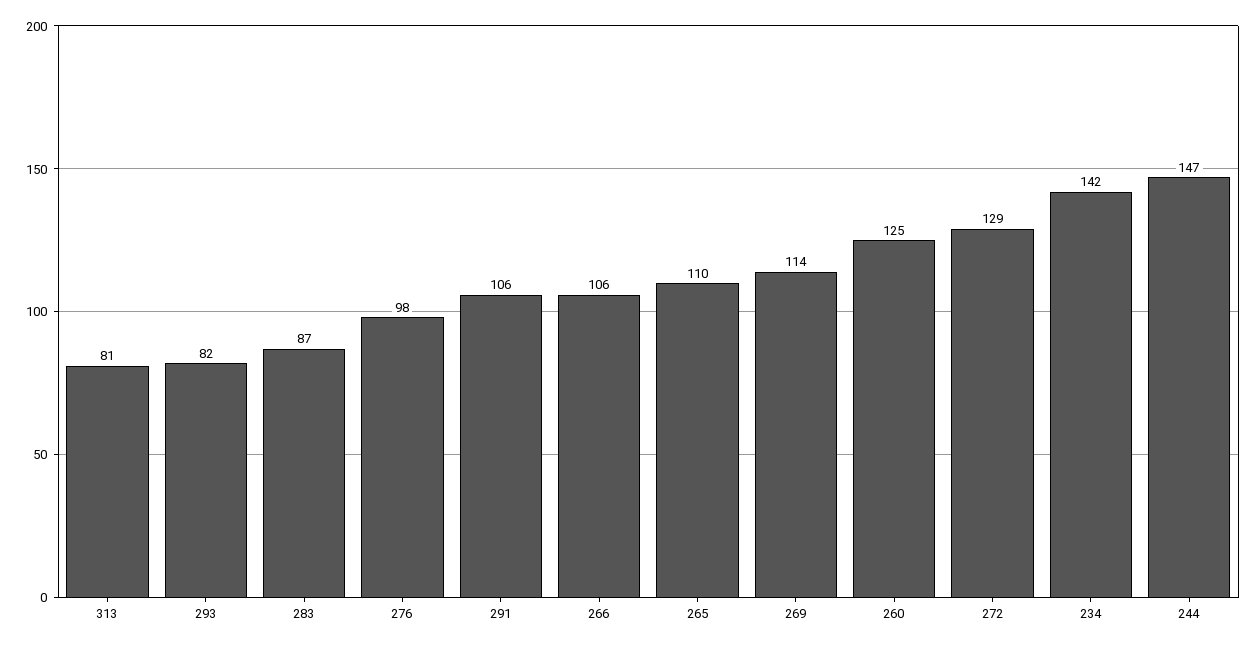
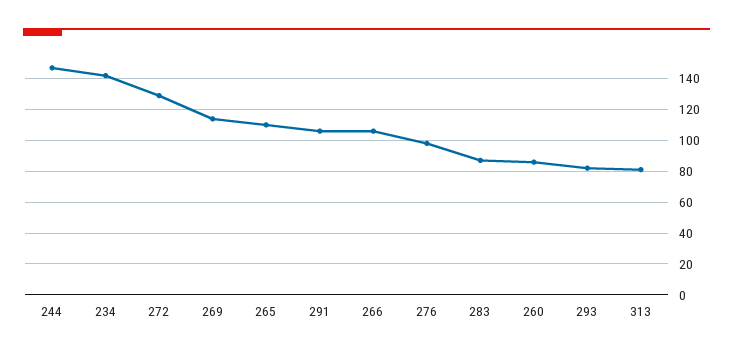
  {
    "313": 81,
    "293": 82,
    "283": 87,
    "276": 98,
    "291": 106,
    "266": 106,
    "265": 110,
    "269": 114,
-   "260": 125,
+   "260": 85,
    "272": 129,
    "234": 142,
    "244": 147
  }

